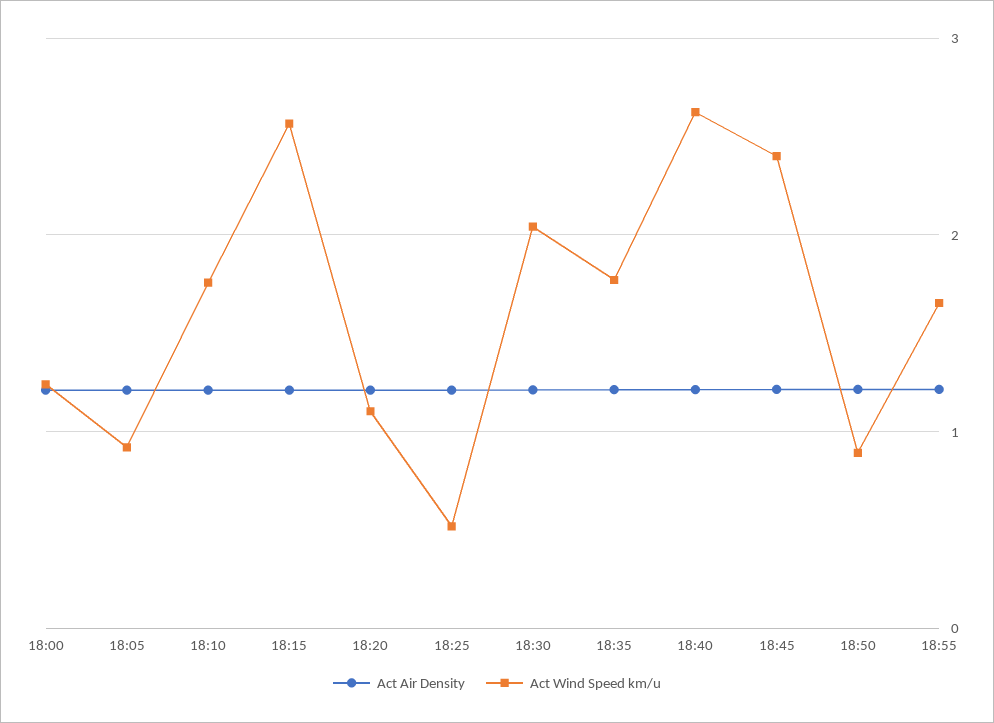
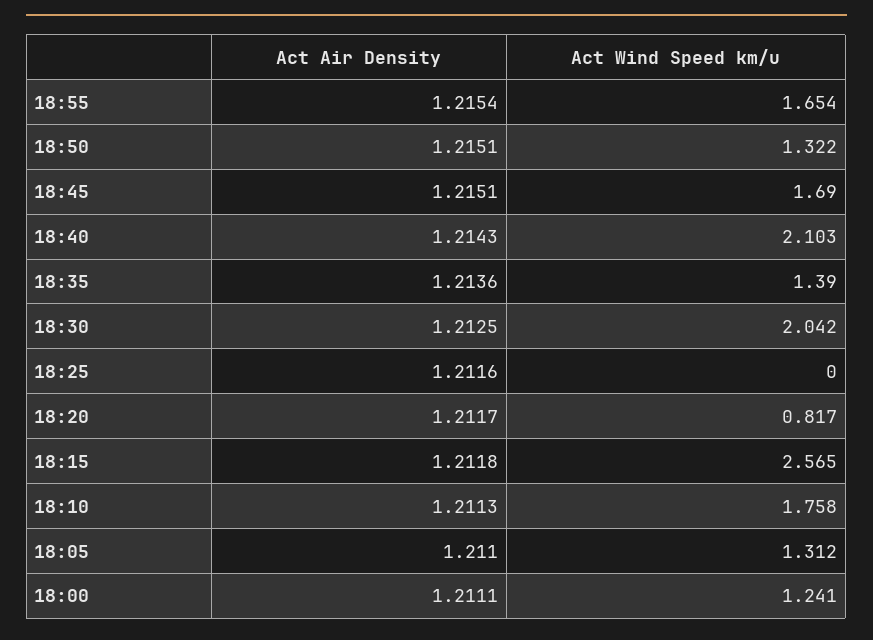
  {
    "Act Air Density": {
      "18:00": 1.2111,
      "18:05": 1.211,
      "18:10": 1.2113,
      "18:15": 1.2118,
      "18:20": 1.2117,
      "18:25": 1.2116,
      "18:30": 1.2125,
      "18:35": 1.2136,
      "18:40": 1.2143,
      "18:45": 1.2151,
      "18:50": 1.2151,
      "18:55": 1.2154
    },
    "Act Wind Speed km/u": {
      "18:00": 1.241,
-     "18:05": 0.9,
+     "18:05": 1.312,
      "18:10": 1.758,
      "18:15": 2.565,
-     "18:20": 1.1,
+     "18:20": 0.817,
-     "18:25": 0.5,
+     "18:25": 0,
      "18:30": 2.042,
-     "18:35": 1.8,
+     "18:35": 1.39,
-     "18:40": 2.6,
+     "18:40": 2.103,
-     "18:45": 2.4,
+     "18:45": 1.69,
-     "18:50": 0.9,
+     "18:50": 1.322,
      "18:55": 1.654
    }
  }

